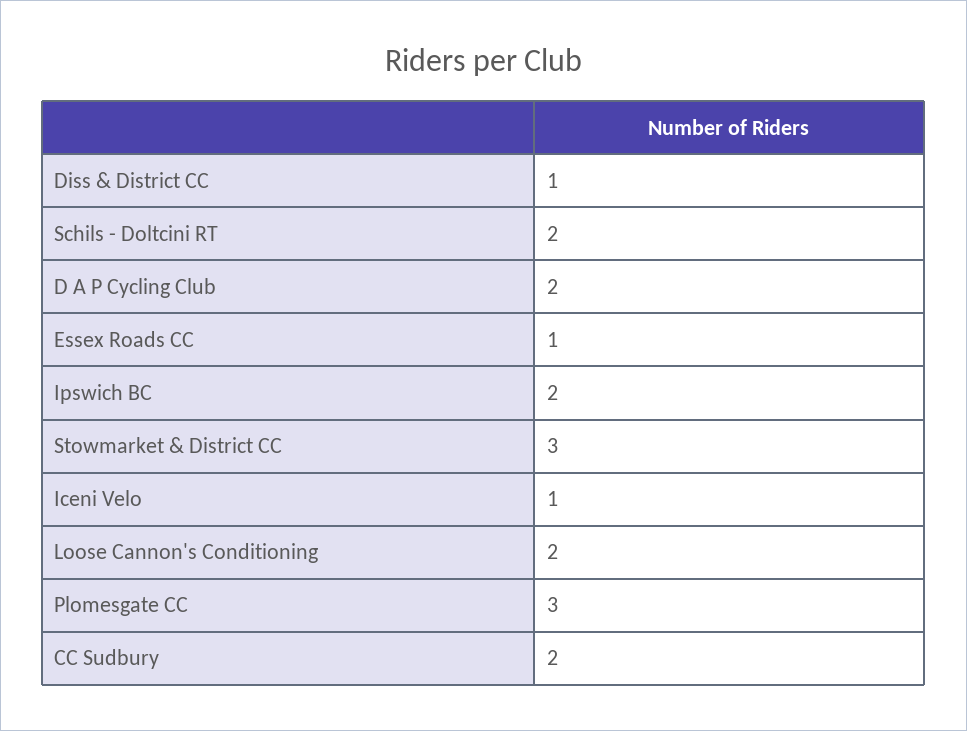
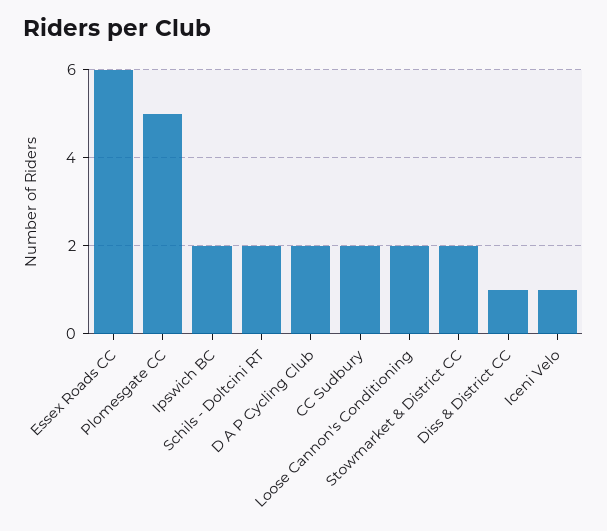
  {
    "Diss & District CC": 1,
    "Schils - Doltcini RT": 2,
    "D A P Cycling Club": 2,
-   "Essex Roads CC": 1,
+   "Essex Roads CC": 6,
    "Ipswich BC": 2,
-   "Stowmarket & District CC": 3,
+   "Stowmarket & District CC": 2,
    "Iceni Velo": 1,
    "Loose Cannon's Conditioning": 2,
-   "Plomesgate CC": 3,
+   "Plomesgate CC": 5,
    "CC Sudbury": 2
  }

